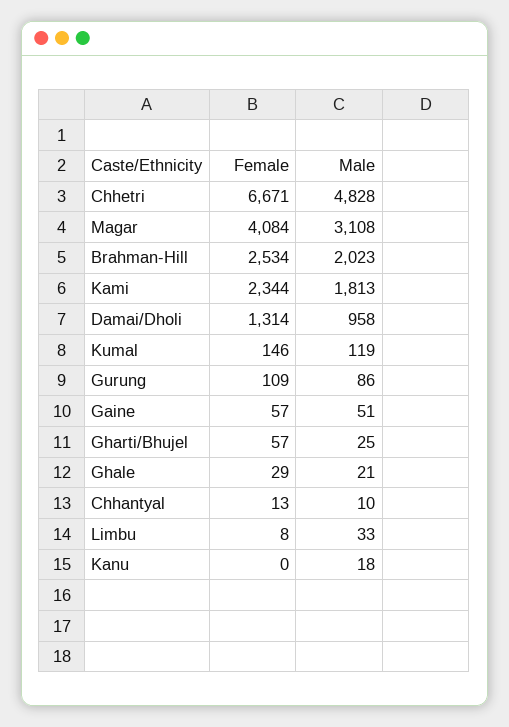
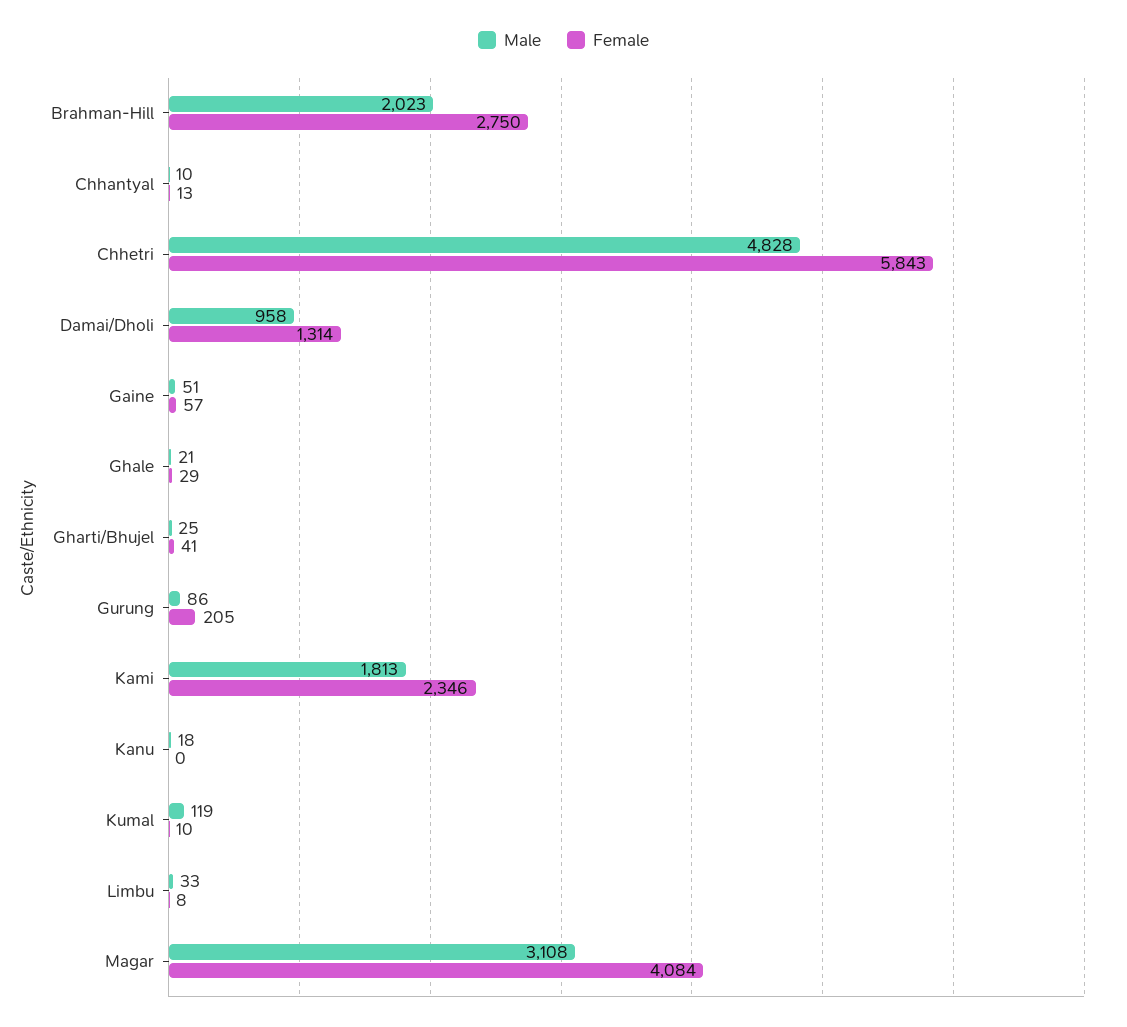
  {
    "Female": {
-     "Chhetri": 6671,
+     "Chhetri": 5843,
      "Magar": 4084,
-     "Brahman-Hill": 2534,
+     "Brahman-Hill": 2750,
-     "Kami": 2344,
+     "Kami": 2346,
      "Damai/Dholi": 1314,
-     "Kumal": 146,
+     "Kumal": 10,
-     "Gurung": 109,
+     "Gurung": 205,
      "Gaine": 57,
-     "Gharti/Bhujel": 57,
+     "Gharti/Bhujel": 41,
      "Ghale": 29,
      "Chhantyal": 13,
      "Limbu": 8,
      "Kanu": 0
    },
    "Male": {
      "Chhetri": 4828,
      "Magar": 3108,
      "Brahman-Hill": 2023,
      "Kami": 1813,
      "Damai/Dholi": 958,
      "Kumal": 119,
      "Gurung": 86,
      "Gaine": 51,
      "Gharti/Bhujel": 25,
      "Ghale": 21,
      "Chhantyal": 10,
      "Limbu": 33,
      "Kanu": 18
    }
  }

